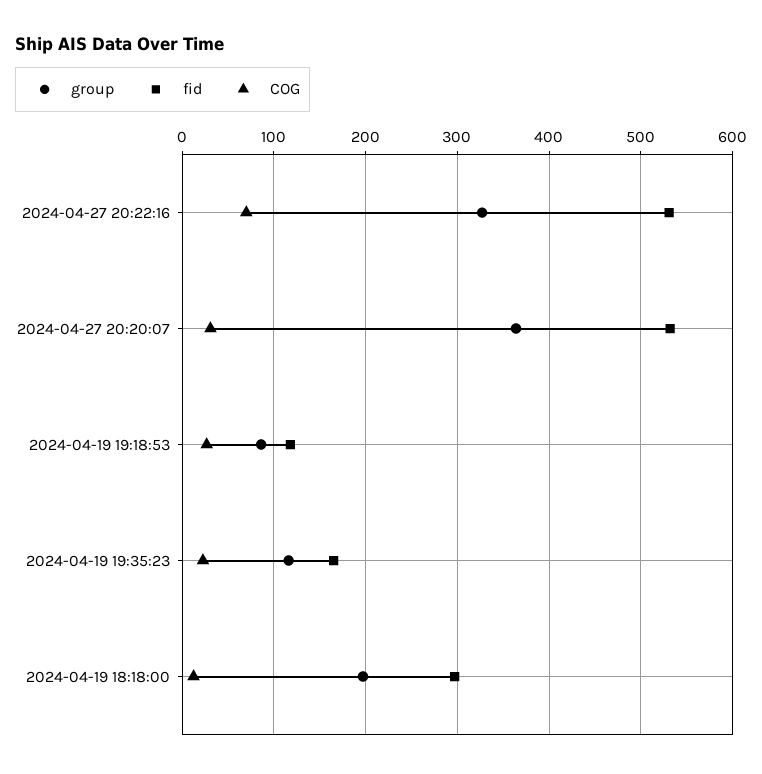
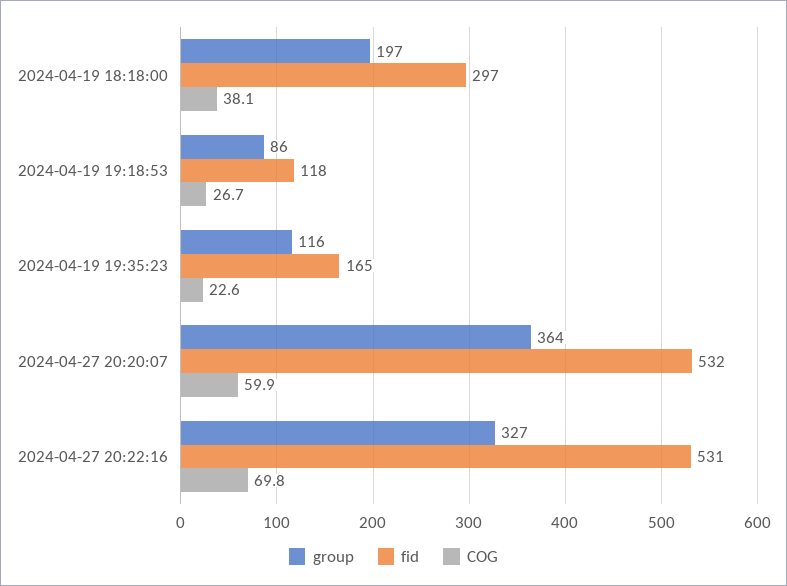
  {
    "group": {
      "2024-04-27 20:22:16": 327,
      "2024-04-27 20:20:07": 364,
      "2024-04-19 19:18:53": 86,
      "2024-04-19 19:35:23": 116,
      "2024-04-19 18:18:00": 197
    },
    "fid": {
      "2024-04-27 20:22:16": 531,
      "2024-04-27 20:20:07": 532,
      "2024-04-19 19:18:53": 118,
      "2024-04-19 19:35:23": 165,
      "2024-04-19 18:18:00": 297
    },
    "COG": {
      "2024-04-27 20:22:16": 69.8,
-     "2024-04-27 20:20:07": 30,
+     "2024-04-27 20:20:07": 59.9,
      "2024-04-19 19:18:53": 26.7,
      "2024-04-19 19:35:23": 22.6,
-     "2024-04-19 18:18:00": 10
+     "2024-04-19 18:18:00": 38.1
    }
  }

